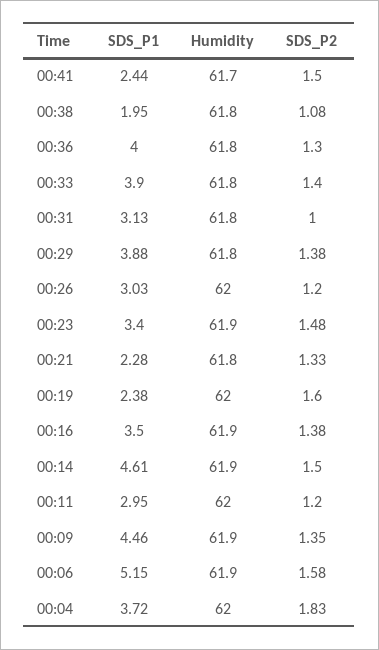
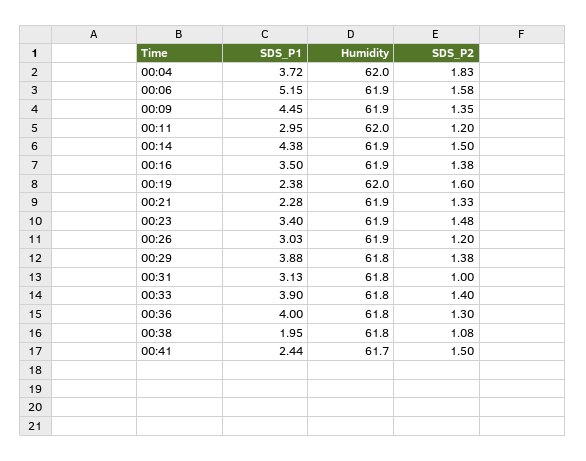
  {
    "SDS_P1": {
      "00:41": 2.44,
      "00:38": 1.95,
      "00:36": 4,
      "00:33": 3.9,
      "00:31": 3.13,
      "00:29": 3.88,
      "00:26": 3.03,
      "00:23": 3.4,
      "00:21": 2.28,
      "00:19": 2.38,
      "00:16": 3.5,
-     "00:14": 4.61,
+     "00:14": 4.38,
      "00:11": 2.95,
-     "00:09": 4.46,
+     "00:09": 4.45,
      "00:06": 5.15,
      "00:04": 3.72
    },
    "Humidity": {
      "00:41": 61.7,
      "00:38": 61.8,
      "00:36": 61.8,
      "00:33": 61.8,
      "00:31": 61.8,
      "00:29": 61.8,
-     "00:26": 62,
+     "00:26": 61.9,
      "00:23": 61.9,
-     "00:21": 61.8,
+     "00:21": 61.9,
      "00:19": 62,
      "00:16": 61.9,
      "00:14": 61.9,
      "00:11": 62,
      "00:09": 61.9,
      "00:06": 61.9,
      "00:04": 62
    },
    "SDS_P2": {
      "00:41": 1.5,
      "00:38": 1.08,
      "00:36": 1.3,
      "00:33": 1.4,
      "00:31": 1,
      "00:29": 1.38,
      "00:26": 1.2,
      "00:23": 1.48,
      "00:21": 1.33,
      "00:19": 1.6,
      "00:16": 1.38,
      "00:14": 1.5,
      "00:11": 1.2,
      "00:09": 1.35,
      "00:06": 1.58,
      "00:04": 1.83
    }
  }

